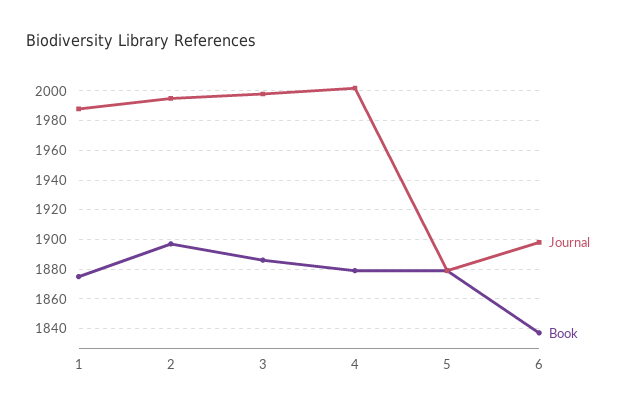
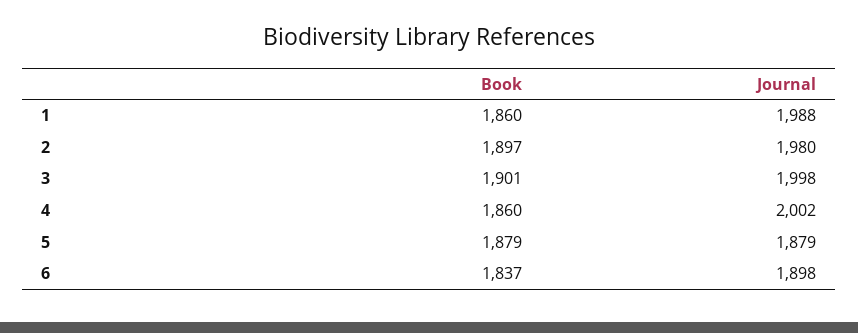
  {
    "Journal": {
      "1": 1988,
-     "2": 1995,
+     "2": 1980,
      "3": 1998,
      "4": 2002,
      "5": 1879,
      "6": 1898
    },
    "Book": {
-     "1": 1875,
+     "1": 1860,
      "2": 1897,
-     "3": 1885,
+     "3": 1901,
-     "4": 1880,
+     "4": 1860,
      "5": 1879,
      "6": 1837
    }
  }

